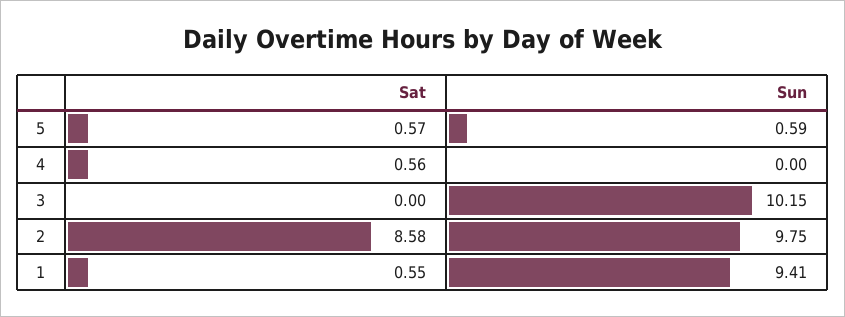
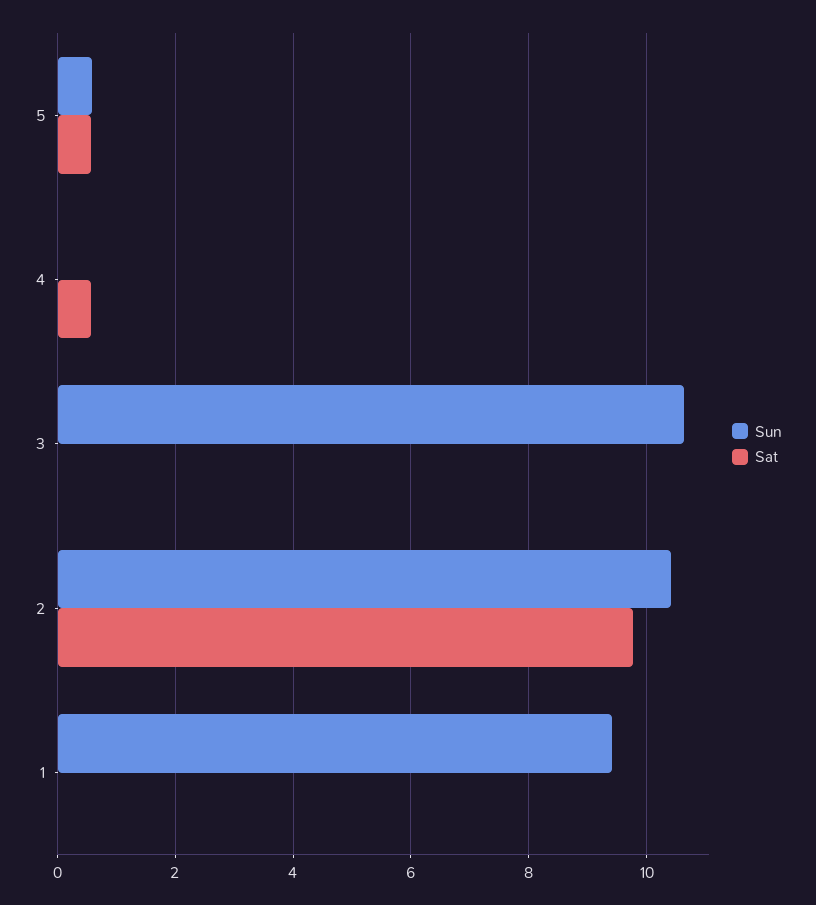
  {
    "Sat": {
      "5": 0.57,
      "4": 0.56,
      "3": 0,
-     "2": 8.58,
+     "2": 9.8,
-     "1": 0.55
+     "1": 0
    },
    "Sun": {
      "5": 0.59,
      "4": 0,
-     "3": 10.15,
+     "3": 10.6,
-     "2": 9.75,
+     "2": 10.4,
      "1": 9.41
    }
  }

